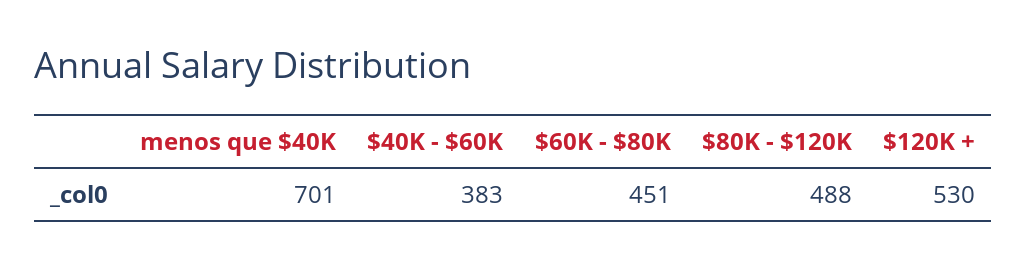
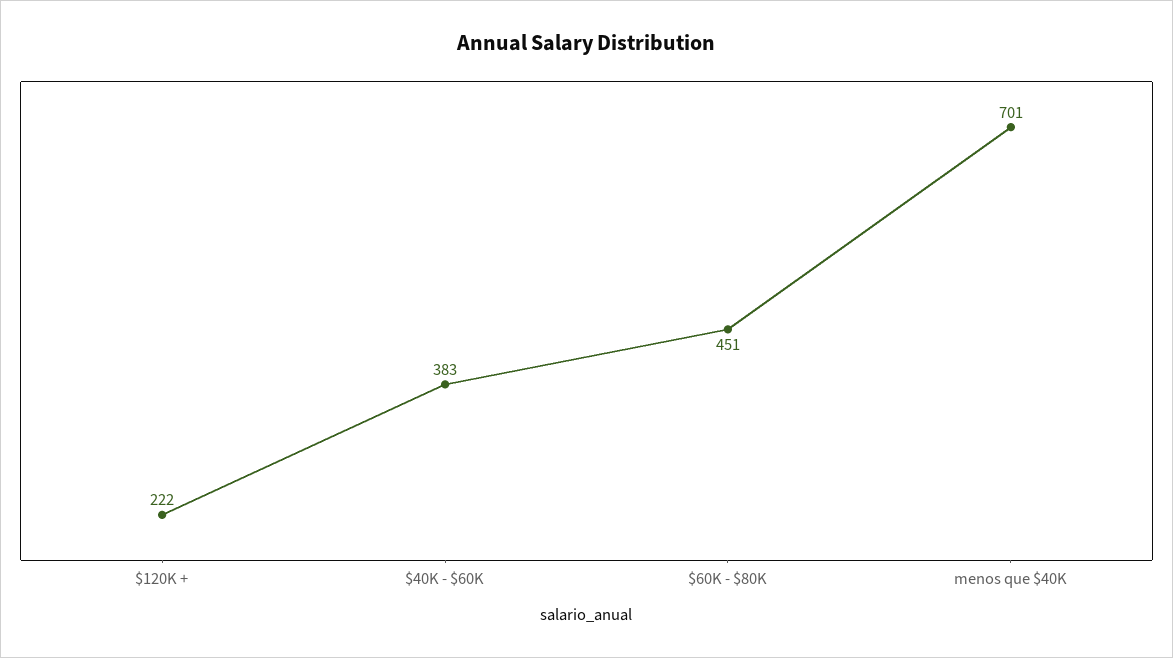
  {
    "menos que $40K": 701,
    "$40K - $60K": 383,
    "$60K - $80K": 451,
-   "$80K - $120K": 488,
-   "$120K +": 530
+   "$120K +": 222
  }

